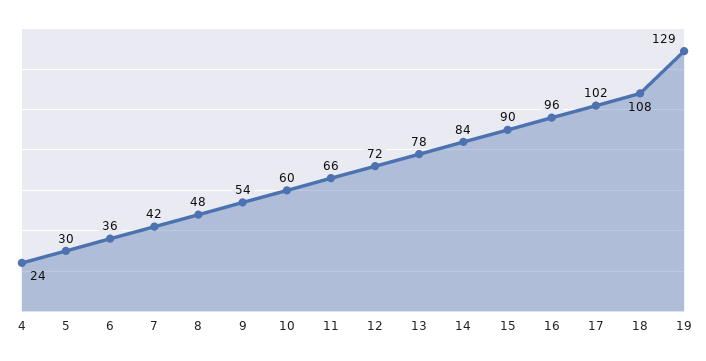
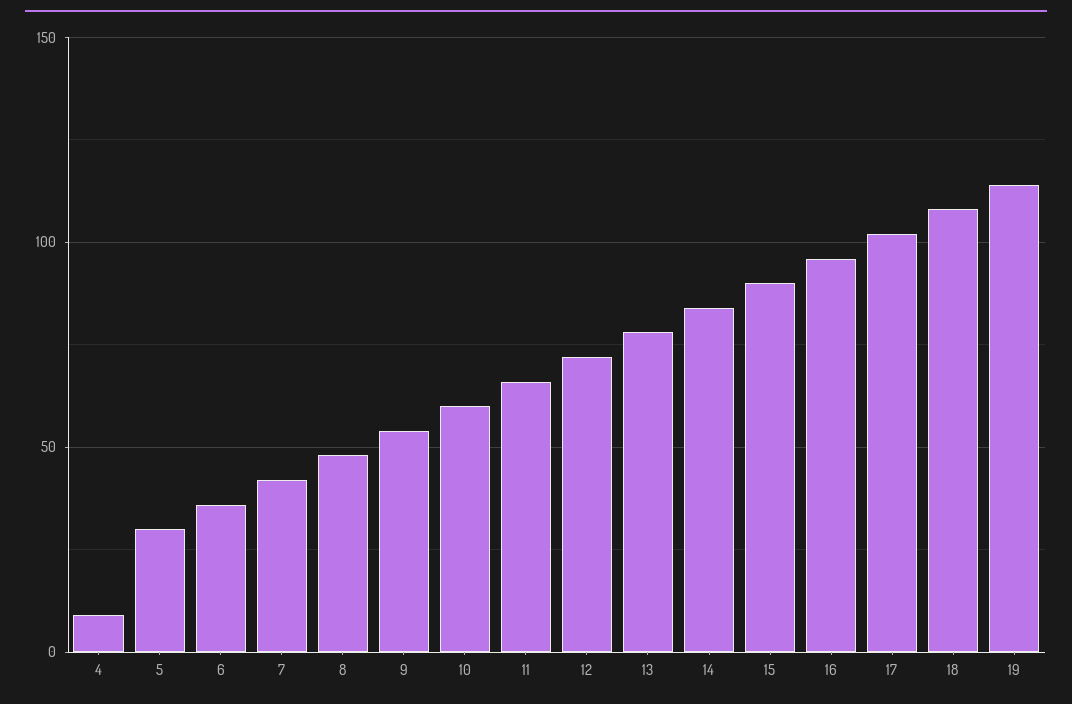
  {
-   "4": 24,
+   "4": 10,
    "5": 30,
    "6": 36,
    "7": 42,
    "8": 48,
    "9": 54,
    "10": 60,
    "11": 66,
    "12": 72,
    "13": 78,
    "14": 84,
    "15": 90,
    "16": 96,
    "17": 102,
    "18": 108,
-   "19": 129
+   "19": 115
  }

